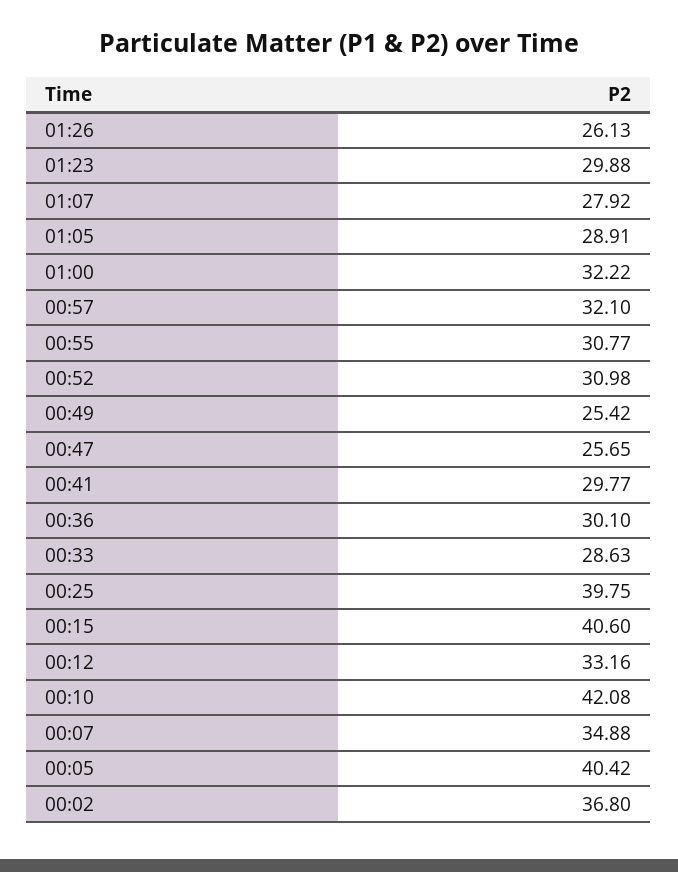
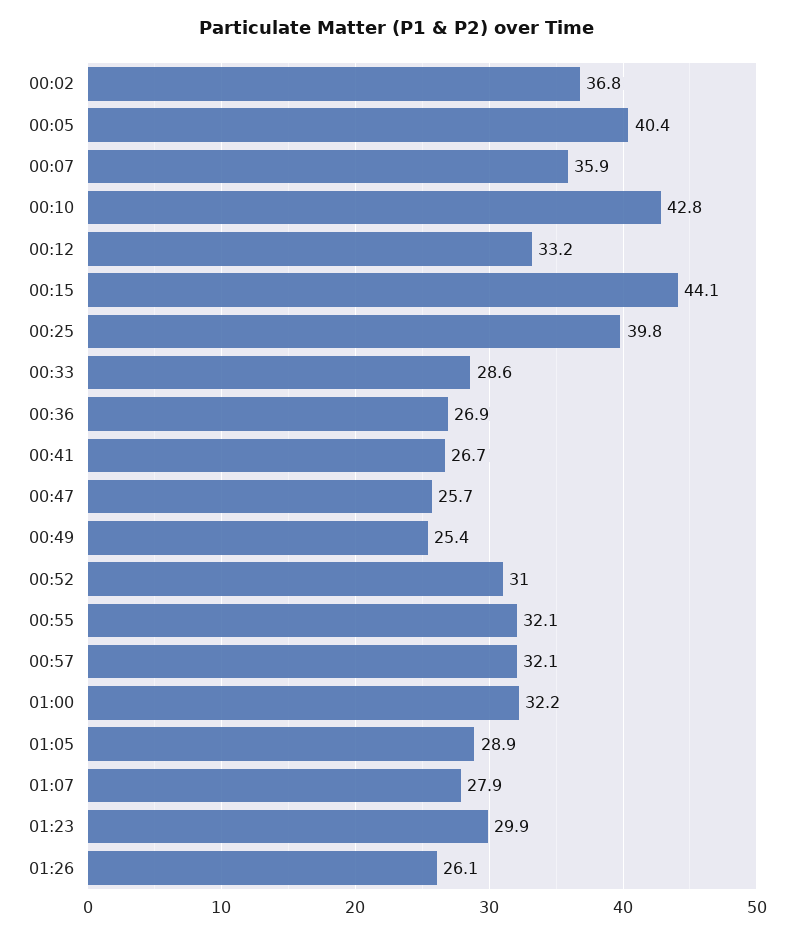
  {
    "01:26": 26.13,
    "01:23": 29.88,
    "01:07": 27.92,
    "01:05": 28.91,
    "01:00": 32.22,
    "00:57": 32.1,
-   "00:55": 30.77,
+   "00:55": 32.1,
    "00:52": 30.98,
    "00:49": 25.42,
    "00:47": 25.65,
-   "00:41": 29.77,
+   "00:41": 26.7,
-   "00:36": 30.1,
+   "00:36": 26.9,
    "00:33": 28.63,
    "00:25": 39.75,
-   "00:15": 40.6,
+   "00:15": 44.1,
    "00:12": 33.16,
-   "00:10": 42.08,
+   "00:10": 42.8,
-   "00:07": 34.88,
+   "00:07": 35.9,
    "00:05": 40.42,
    "00:02": 36.8
  }

